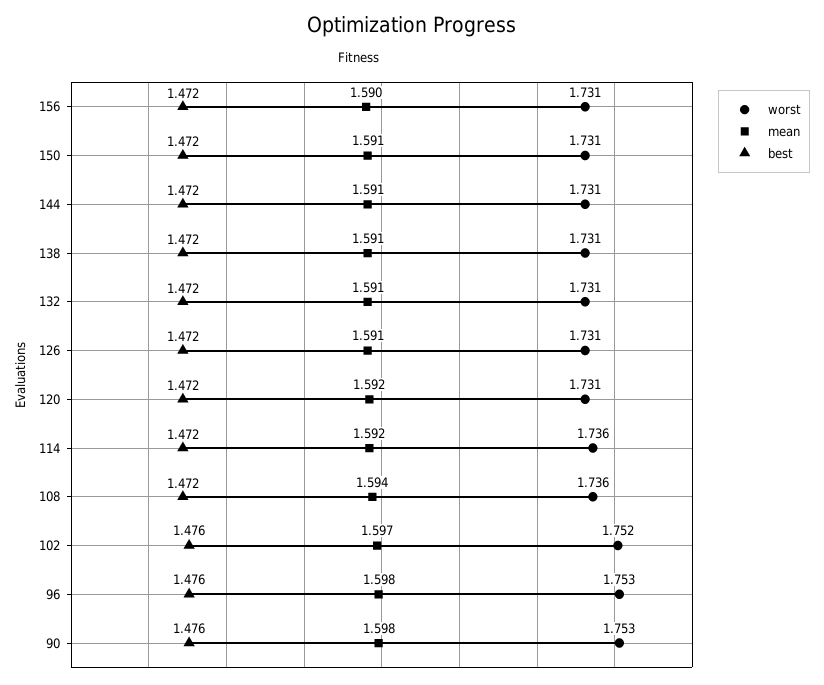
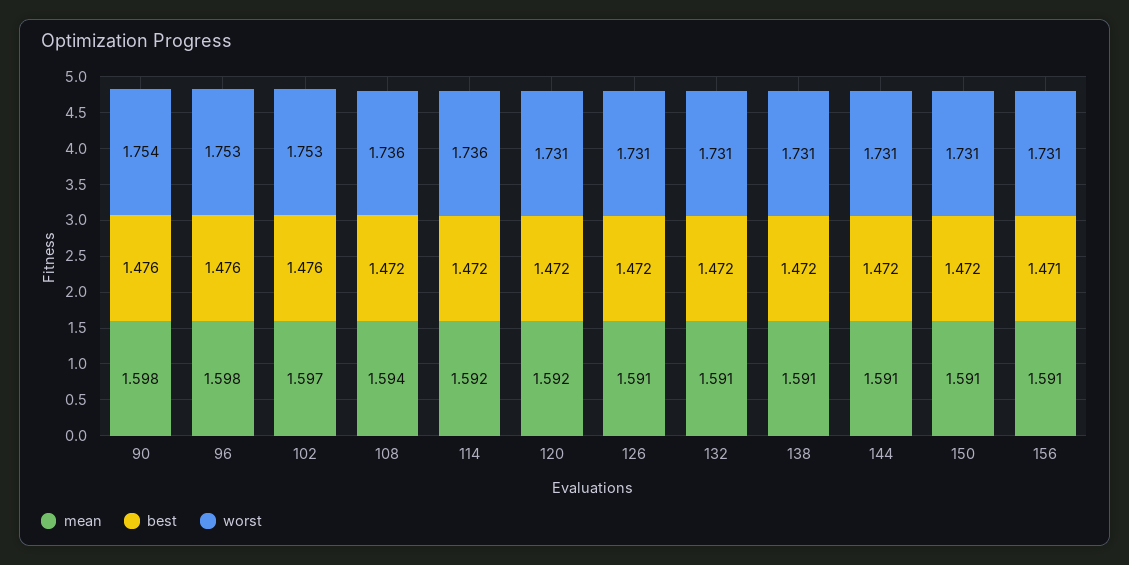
  {
    "worst": {
      "156": 1.731,
      "150": 1.731,
      "144": 1.731,
      "138": 1.731,
      "132": 1.731,
      "126": 1.731,
      "120": 1.731,
      "114": 1.736,
      "108": 1.736,
-     "102": 1.752,
+     "102": 1.753,
      "96": 1.753,
-     "90": 1.753
+     "90": 1.754
    },
    "mean": {
-     "156": 1.59,
+     "156": 1.591,
      "150": 1.591,
      "144": 1.591,
      "138": 1.591,
      "132": 1.591,
      "126": 1.591,
      "120": 1.592,
      "114": 1.592,
      "108": 1.594,
      "102": 1.597,
      "96": 1.598,
      "90": 1.598
    },
    "best": {
-     "156": 1.472,
+     "156": 1.471,
      "150": 1.472,
      "144": 1.472,
      "138": 1.472,
      "132": 1.472,
      "126": 1.472,
      "120": 1.472,
      "114": 1.472,
      "108": 1.472,
      "102": 1.476,
      "96": 1.476,
      "90": 1.476
    }
  }

